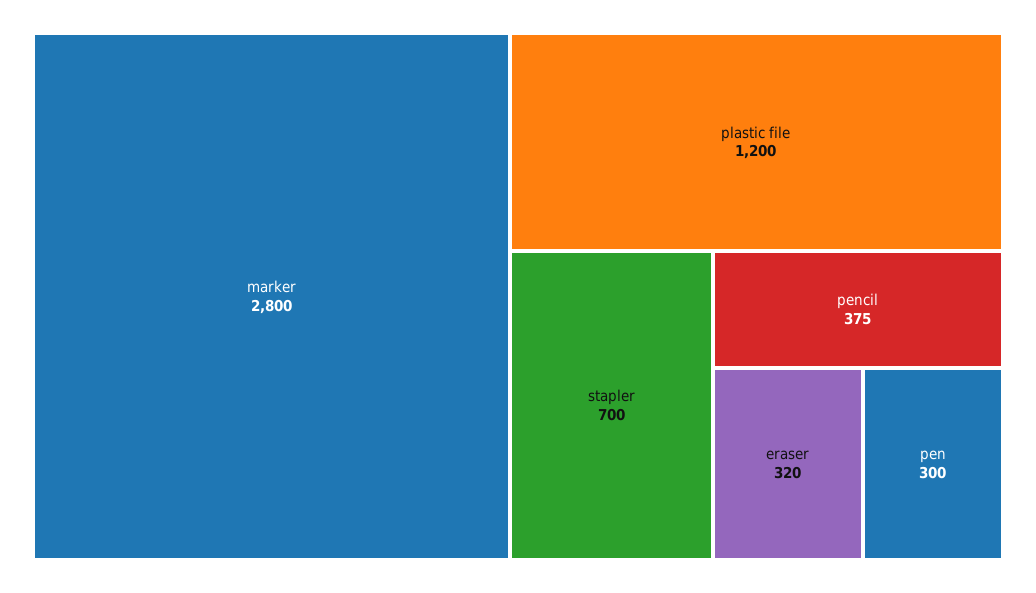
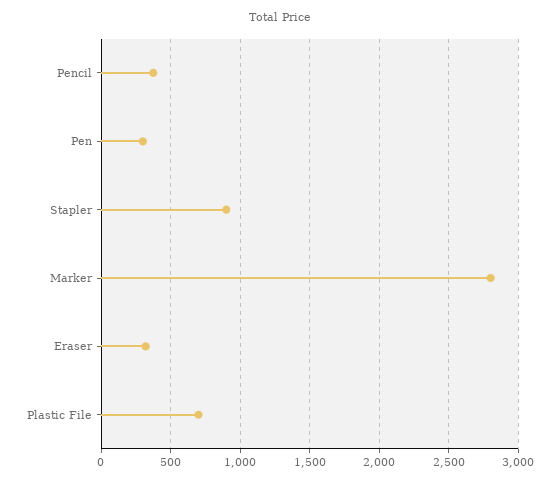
  {
    "marker": 2800,
-   "plastic file": 1200,
+   "plastic file": 700,
-   "stapler": 700,
+   "stapler": 900,
    "pencil": 375,
    "eraser": 320,
    "pen": 300
  }

